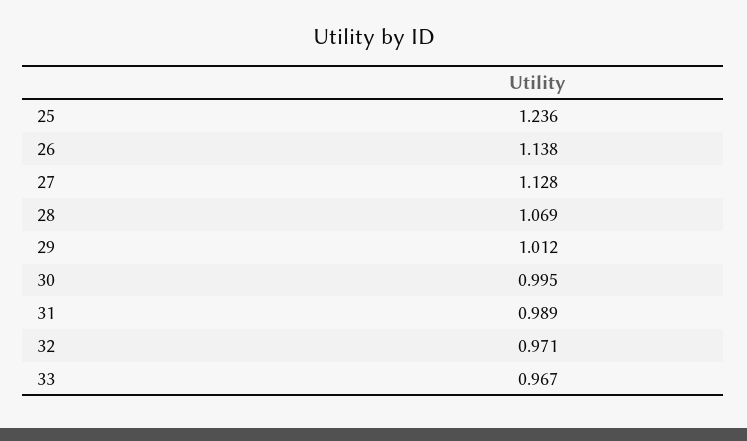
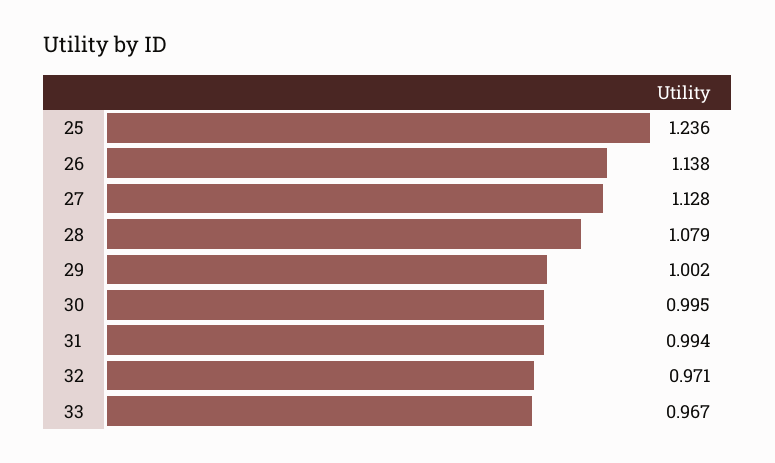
  {
    "25": 1.236,
    "26": 1.138,
    "27": 1.128,
-   "28": 1.069,
+   "28": 1.079,
-   "29": 1.012,
+   "29": 1.002,
    "30": 0.995,
-   "31": 0.989,
+   "31": 0.994,
    "32": 0.971,
    "33": 0.967
  }

